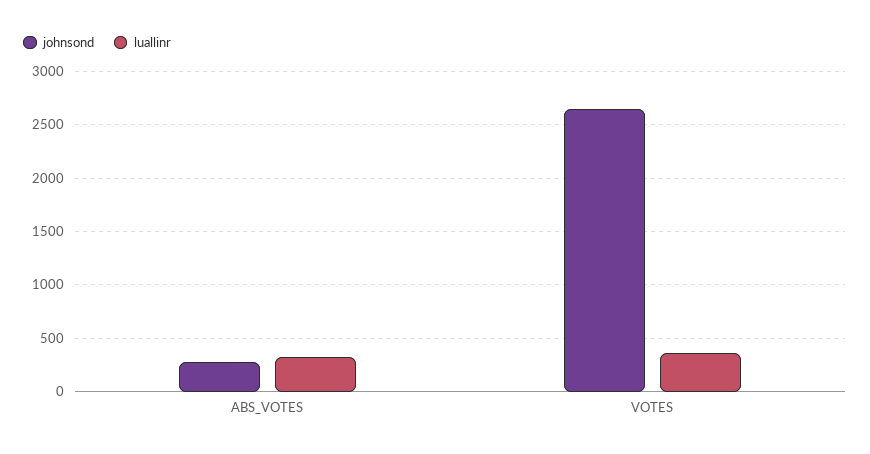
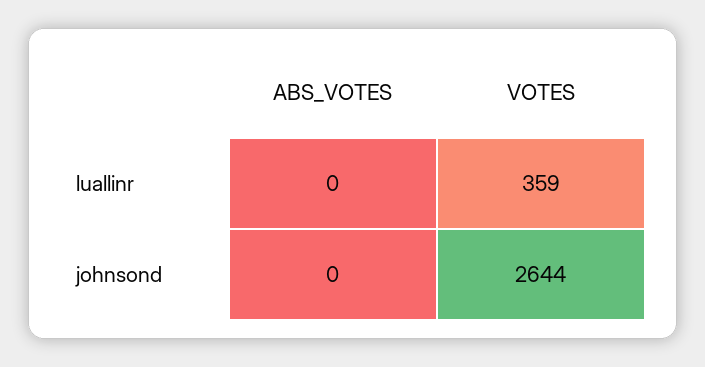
  {
    "johnsond": {
-     "ABS_VOTES": 300,
+     "ABS_VOTES": 0,
      "VOTES": 2644
    },
    "luallinr": {
-     "ABS_VOTES": 300,
+     "ABS_VOTES": 0,
      "VOTES": 359
    }
  }

